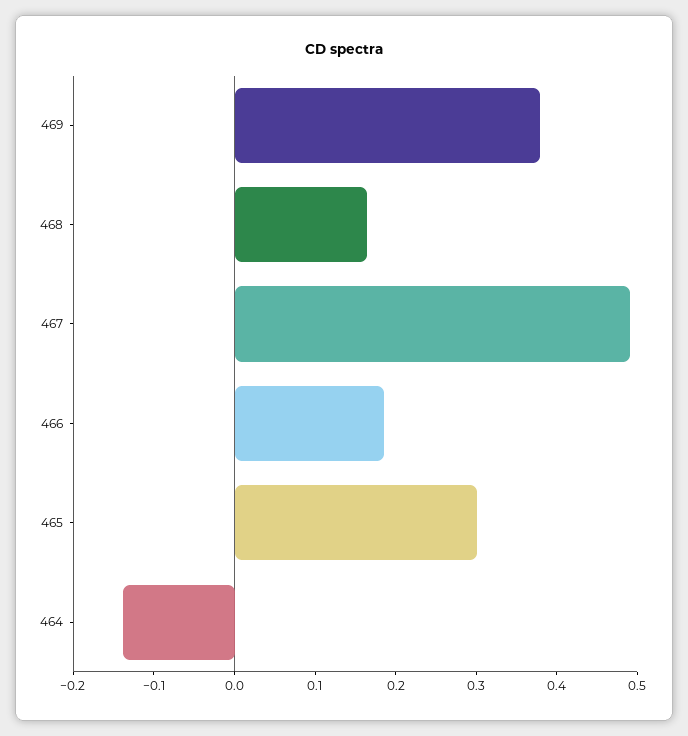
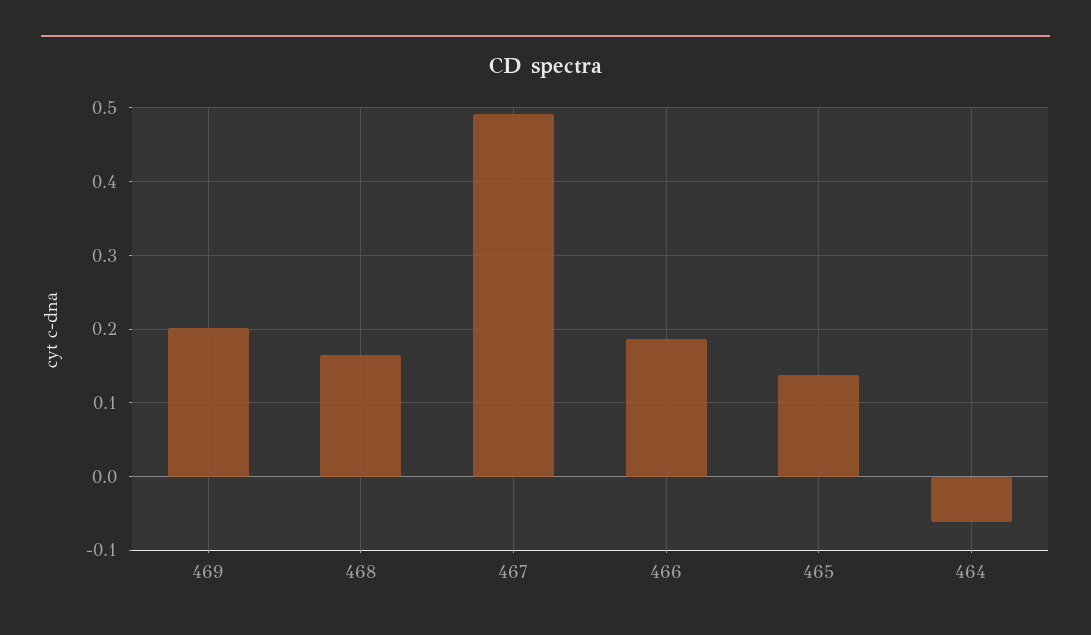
  {
-   "469": 0.38,
+   "469": 0.2,
    "468": 0.17,
    "467": 0.49,
    "466": 0.19,
-   "465": 0.3,
+   "465": 0.14,
-   "464": -0.14
+   "464": -0.06
  }

